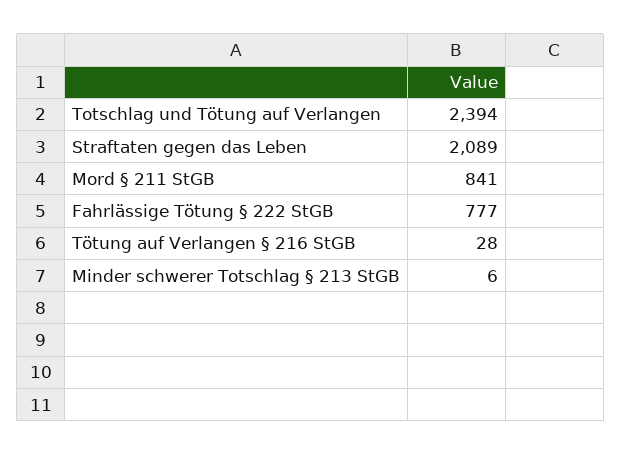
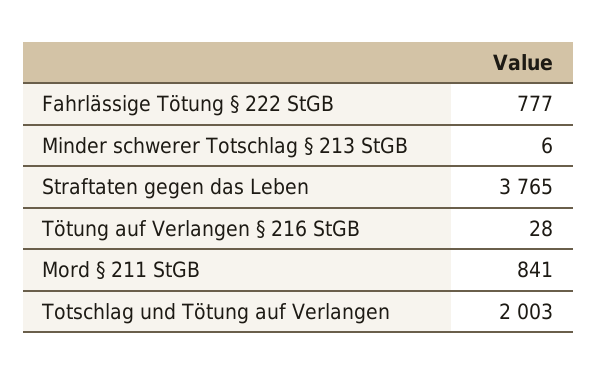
  {
-   "Totschlag und Tötung auf Verlangen": 2394,
+   "Totschlag und Tötung auf Verlangen": 2003,
-   "Straftaten gegen das Leben": 2089,
+   "Straftaten gegen das Leben": 3765,
    "Mord § 211 StGB": 841,
    "Fahrlässige Tötung § 222 StGB": 777,
    "Tötung auf Verlangen § 216 StGB": 28,
    "Minder schwerer Totschlag § 213 StGB": 6
  }

